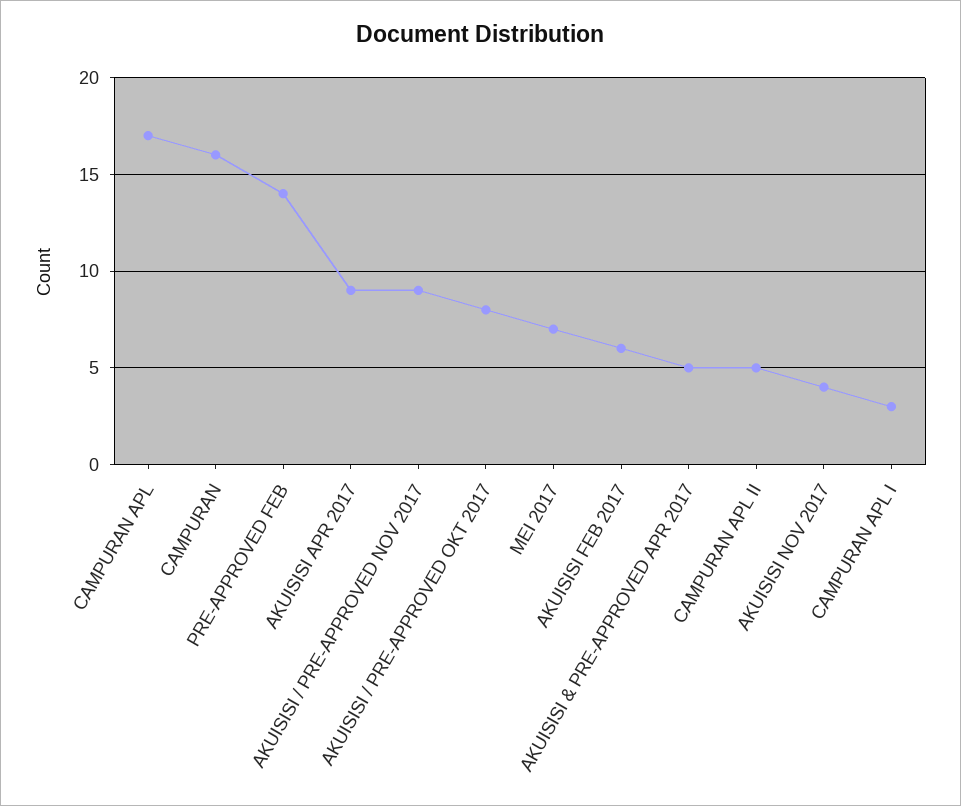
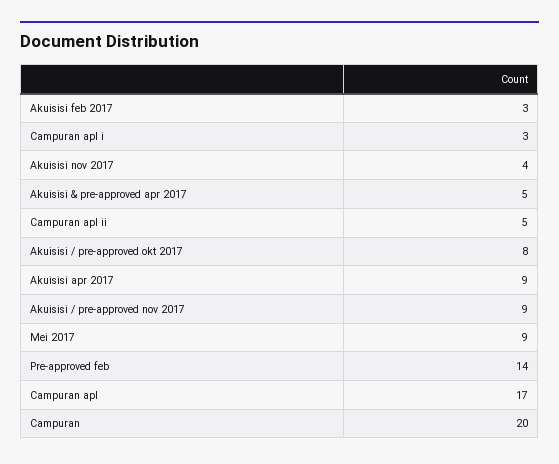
  {
    "CAMPURAN APL": 17,
-   "CAMPURAN": 16,
+   "CAMPURAN": 20,
    "PRE-APPROVED FEB": 14,
    "AKUISISI APR 2017": 9,
    "AKUISISI / PRE-APPROVED NOV 2017": 9,
    "AKUISISI / PRE-APPROVED OKT 2017": 8,
-   "MEI 2017": 7,
+   "MEI 2017": 9,
-   "AKUISISI FEB 2017": 6,
+   "AKUISISI FEB 2017": 3,
    "AKUISISI & PRE-APPROVED APR 2017": 5,
    "CAMPURAN APL II": 5,
    "AKUISISI NOV 2017": 4,
    "CAMPURAN APL I": 3
  }

